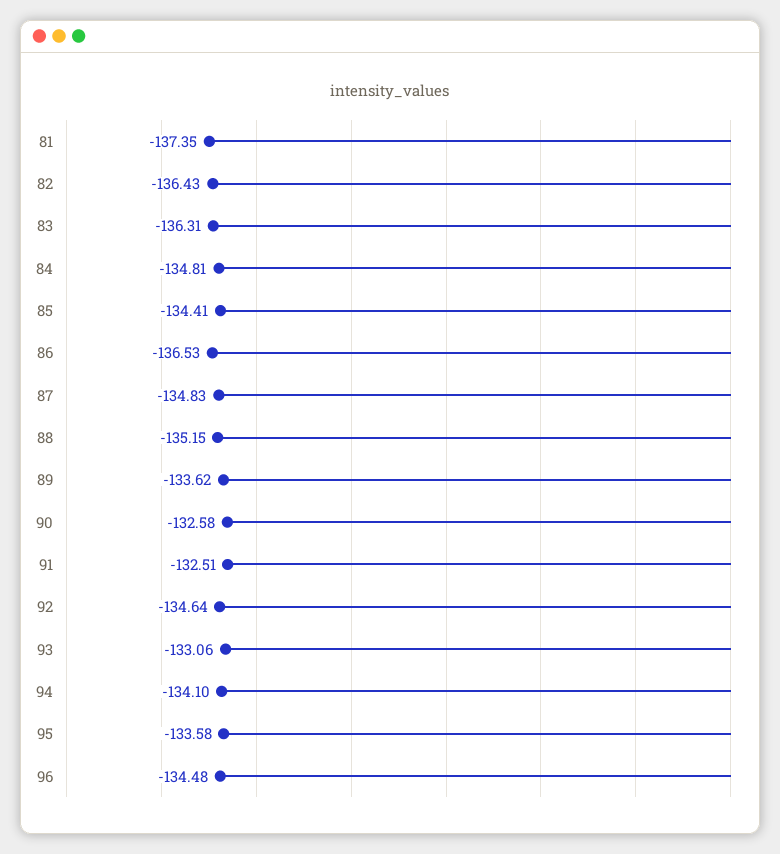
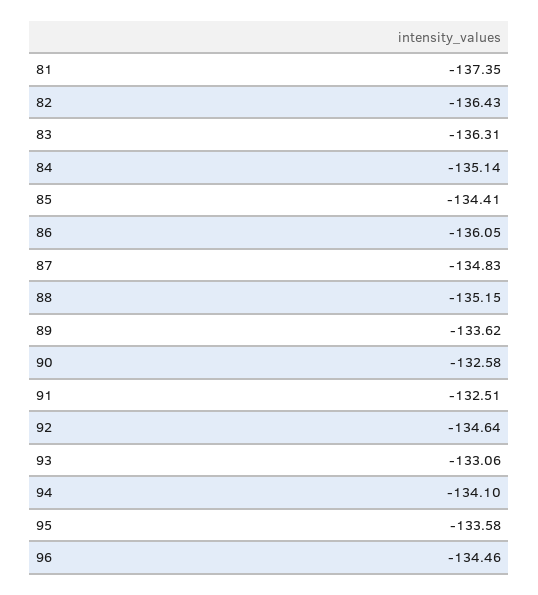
  {
    "81": -137.35,
    "82": -136.43,
    "83": -136.31,
-   "84": -134.81,
+   "84": -135.14,
    "85": -134.41,
-   "86": -136.53,
+   "86": -136.05,
    "87": -134.83,
    "88": -135.15,
    "89": -133.62,
    "90": -132.58,
    "91": -132.51,
    "92": -134.64,
    "93": -133.06,
    "94": -134.1,
    "95": -133.58,
-   "96": -134.48
+   "96": -134.46
  }

